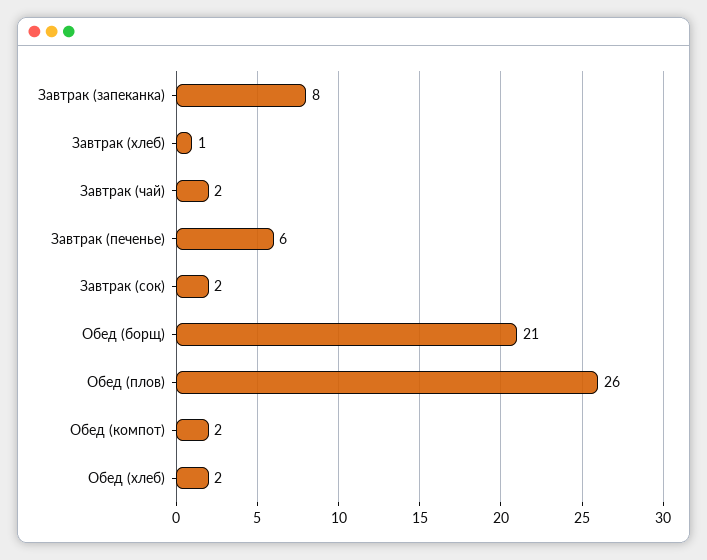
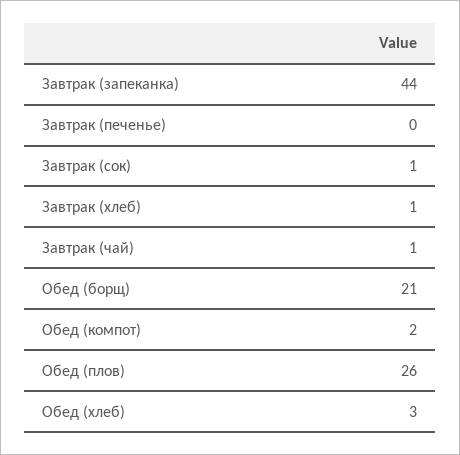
  {
-   "Завтрак (запеканка)": 8,
+   "Завтрак (запеканка)": 44,
    "Завтрак (хлеб)": 1,
-   "Завтрак (чай)": 2,
+   "Завтрак (чай)": 1,
-   "Завтрак (печенье)": 6,
+   "Завтрак (печенье)": 0,
-   "Завтрак (сок)": 2,
+   "Завтрак (сок)": 1,
    "Обед (борщ)": 21,
    "Обед (плов)": 26,
    "Обед (компот)": 2,
-   "Обед (хлеб)": 2
+   "Обед (хлеб)": 3
  }

